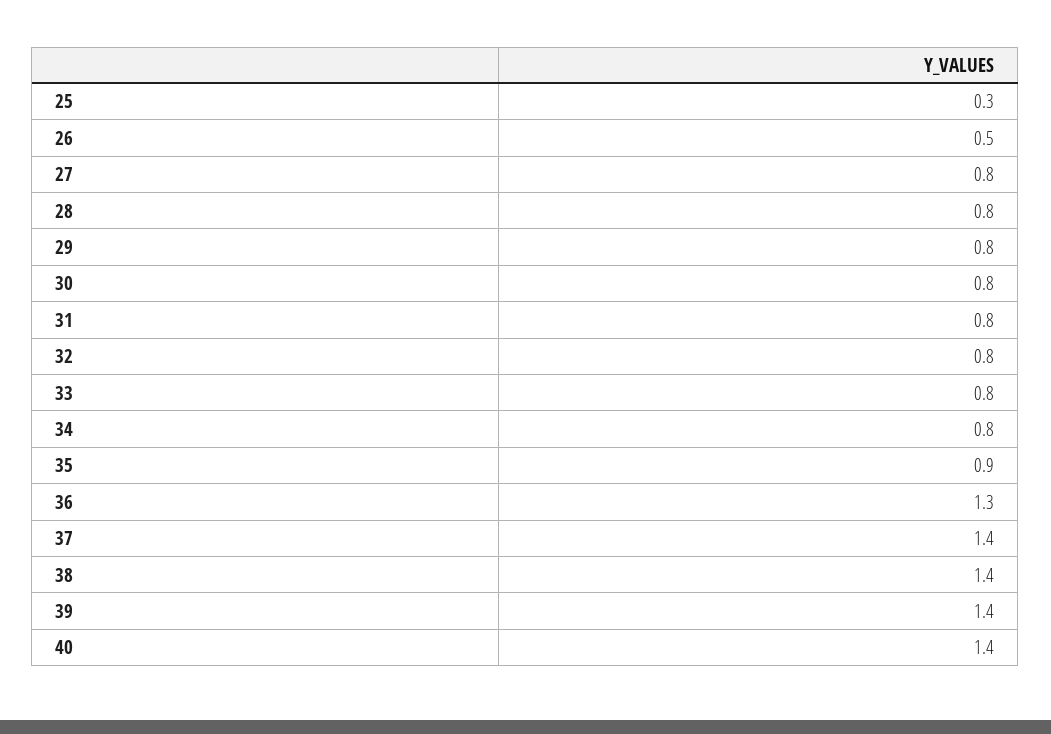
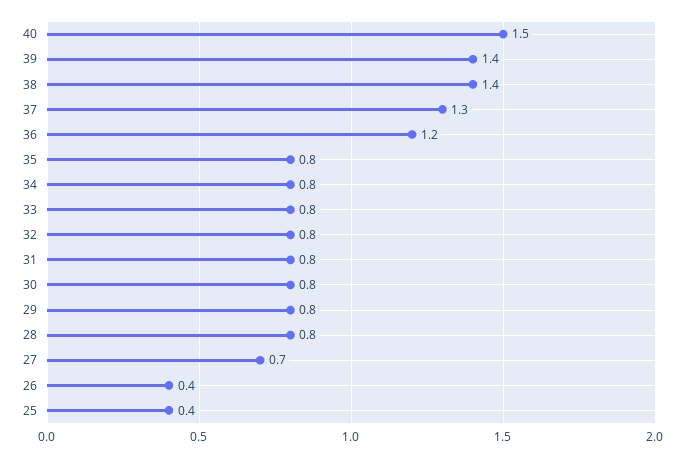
  {
-   "25": 0.3,
+   "25": 0.4,
-   "26": 0.5,
+   "26": 0.4,
-   "27": 0.8,
+   "27": 0.7,
    "28": 0.8,
    "29": 0.8,
    "30": 0.8,
    "31": 0.8,
    "32": 0.8,
    "33": 0.8,
    "34": 0.8,
-   "35": 0.9,
+   "35": 0.8,
-   "36": 1.3,
+   "36": 1.2,
-   "37": 1.4,
+   "37": 1.3,
    "38": 1.4,
    "39": 1.4,
-   "40": 1.4
+   "40": 1.5
  }

